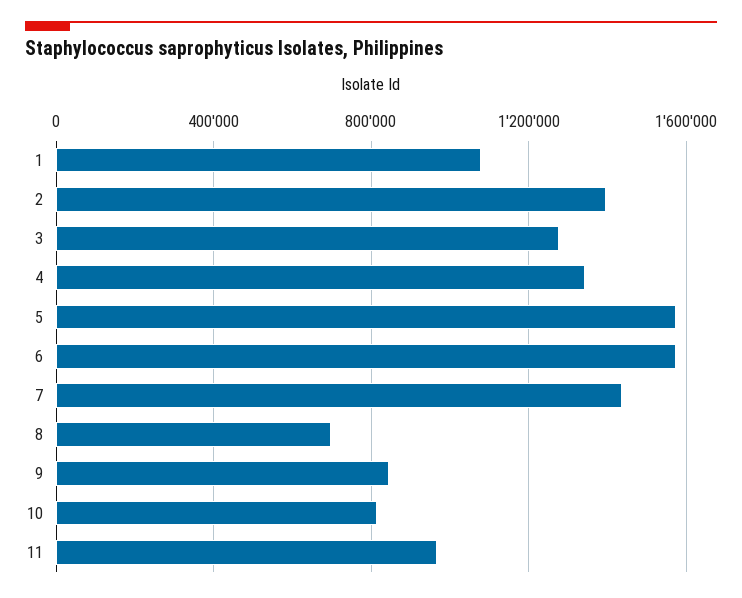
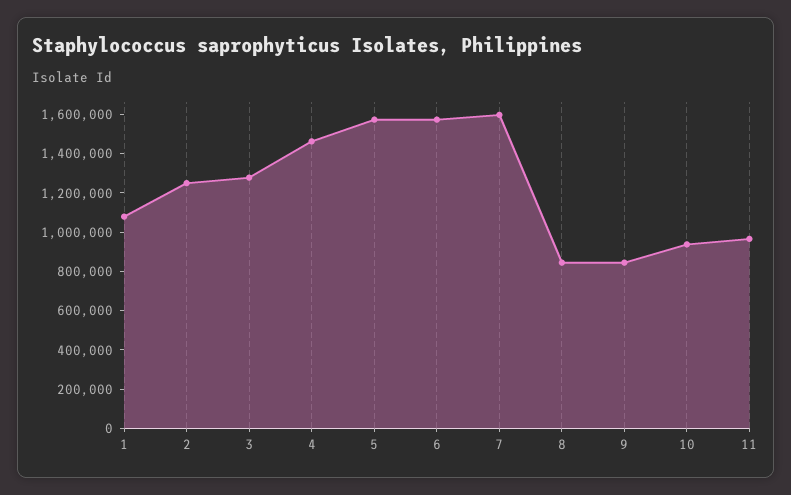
  {
    "1": 1100000,
-   "2": 1400000,
+   "2": 1250000,
    "3": 1300000,
-   "4": 1350000,
+   "4": 1450000,
    "5": 1550000,
    "6": 1550000,
-   "7": 1450000,
+   "7": 1600000,
-   "8": 700000,
+   "8": 850000,
    "9": 850000,
-   "10": 800000,
+   "10": 950000,
    "11": 950000
  }

